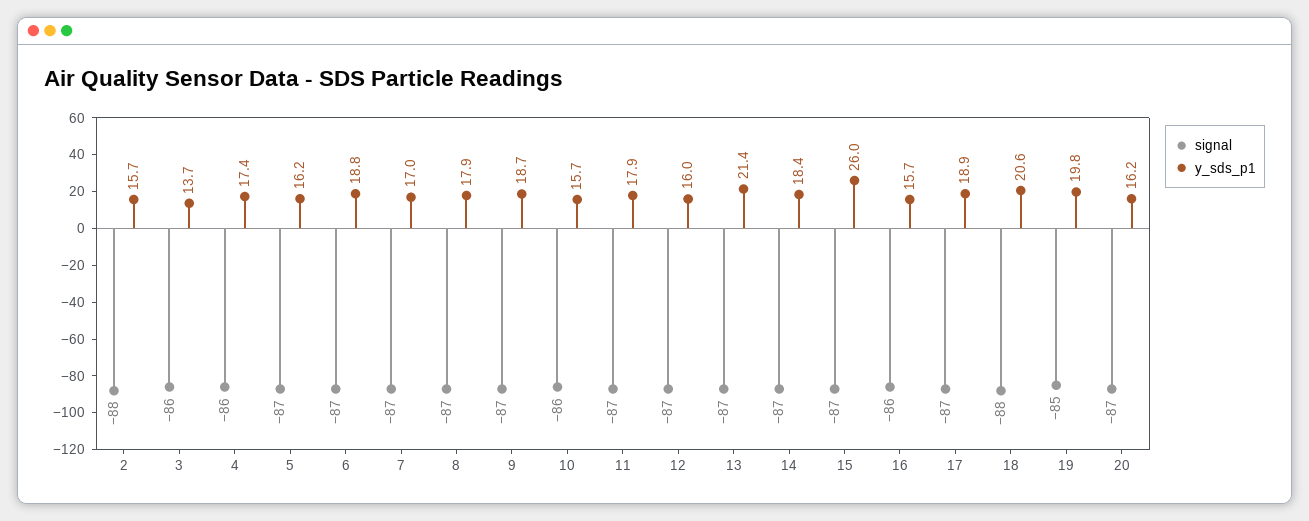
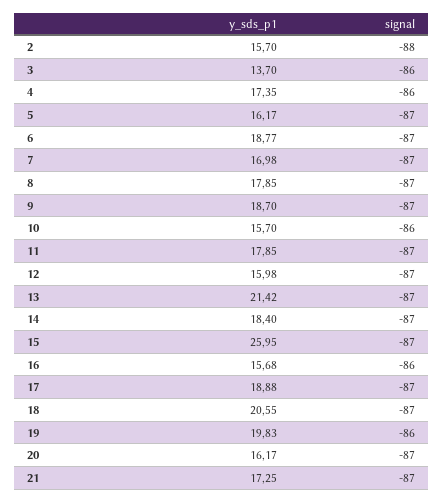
  {
    "signal": {
      "2": -88,
      "3": -86,
      "4": -86,
      "5": -87,
      "6": -87,
      "7": -87,
      "8": -87,
      "9": -87,
      "10": -86,
      "11": -87,
      "12": -87,
      "13": -87,
      "14": -87,
      "15": -87,
      "16": -86,
      "17": -87,
-     "18": -88,
+     "18": -87,
-     "19": -85,
+     "19": -86,
-     "20": -87
+     "20": -87,
+     "21": -87
    },
    "y_sds_p1": {
      "2": 15.7,
      "3": 13.7,
      "4": 17.35,
      "5": 16.17,
      "6": 18.77,
      "7": 16.98,
      "8": 17.85,
      "9": 18.7,
      "10": 15.7,
      "11": 17.85,
      "12": 15.98,
      "13": 21.42,
      "14": 18.4,
      "15": 25.95,
      "16": 15.68,
      "17": 18.88,
      "18": 20.55,
      "19": 19.83,
-     "20": 16.17
+     "20": 16.17,
+     "21": 17.25
    }
  }

